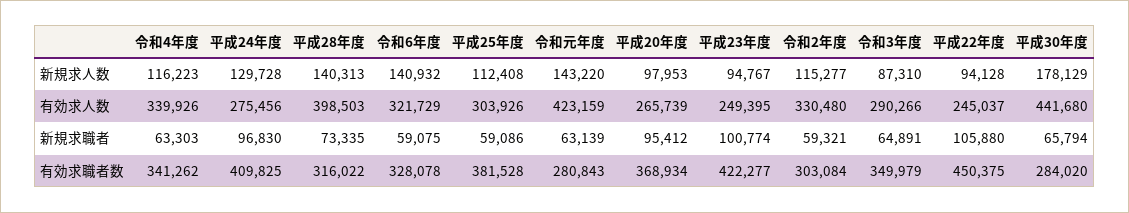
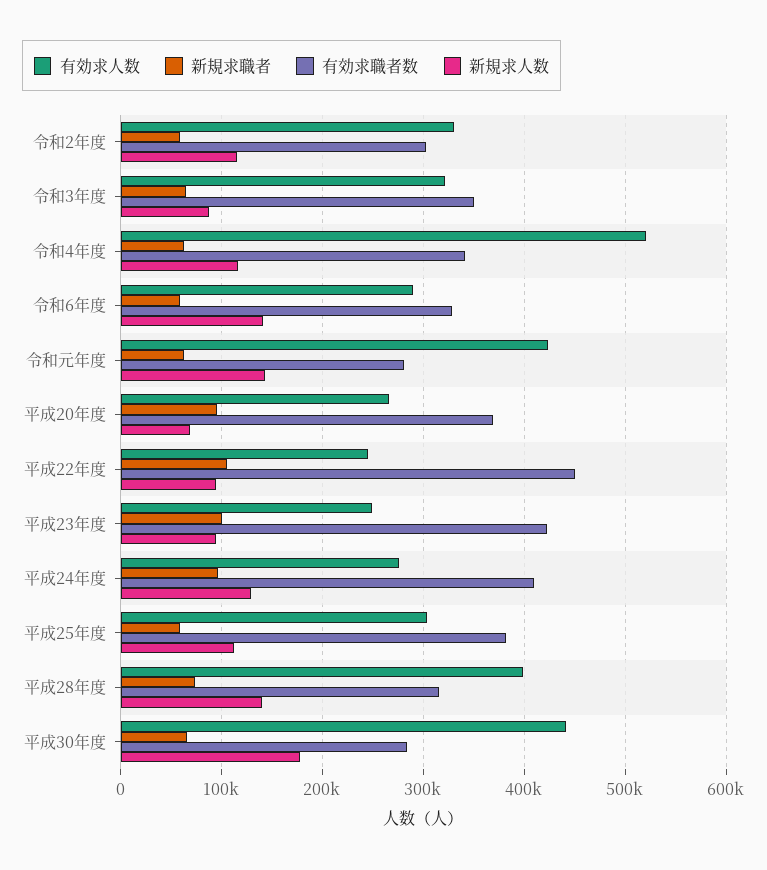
  {
    "新規求人数": {
      "令和4年度": 116223,
      "平成24年度": 129728,
      "平成28年度": 140313,
      "令和6年度": 140932,
      "平成25年度": 112408,
      "令和元年度": 143220,
-     "平成20年度": 97953,
+     "平成20年度": 70000,
      "平成23年度": 94767,
      "令和2年度": 115277,
      "令和3年度": 87310,
      "平成22年度": 94128,
      "平成30年度": 178129
    },
    "有効求人数": {
-     "令和4年度": 339926,
+     "令和4年度": 520000,
      "平成24年度": 275456,
      "平成28年度": 398503,
-     "令和6年度": 321729,
+     "令和6年度": 290000,
      "平成25年度": 303926,
      "令和元年度": 423159,
      "平成20年度": 265739,
      "平成23年度": 249395,
      "令和2年度": 330480,
-     "令和3年度": 290266,
+     "令和3年度": 320000,
      "平成22年度": 245037,
      "平成30年度": 441680
    },
    "新規求職者": {
      "令和4年度": 63303,
      "平成24年度": 96830,
      "平成28年度": 73335,
      "令和6年度": 59075,
      "平成25年度": 59086,
      "令和元年度": 63139,
      "平成20年度": 95412,
      "平成23年度": 100774,
      "令和2年度": 59321,
      "令和3年度": 64891,
      "平成22年度": 105880,
      "平成30年度": 65794
    },
    "有効求職者数": {
      "令和4年度": 341262,
      "平成24年度": 409825,
      "平成28年度": 316022,
      "令和6年度": 328078,
      "平成25年度": 381528,
      "令和元年度": 280843,
      "平成20年度": 368934,
      "平成23年度": 422277,
      "令和2年度": 303084,
      "令和3年度": 349979,
      "平成22年度": 450375,
      "平成30年度": 284020
    }
  }

